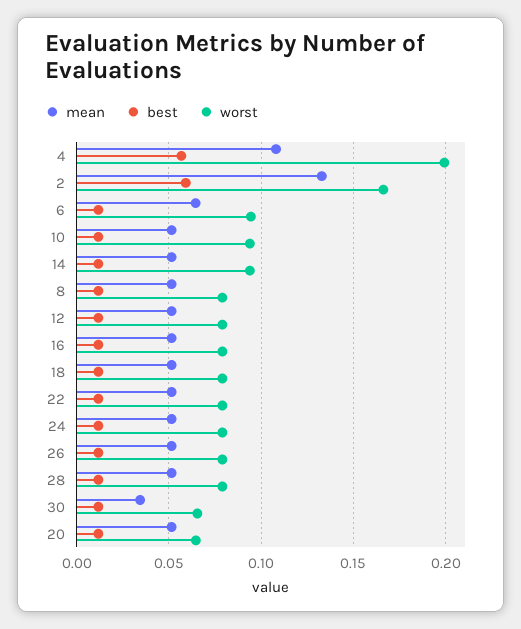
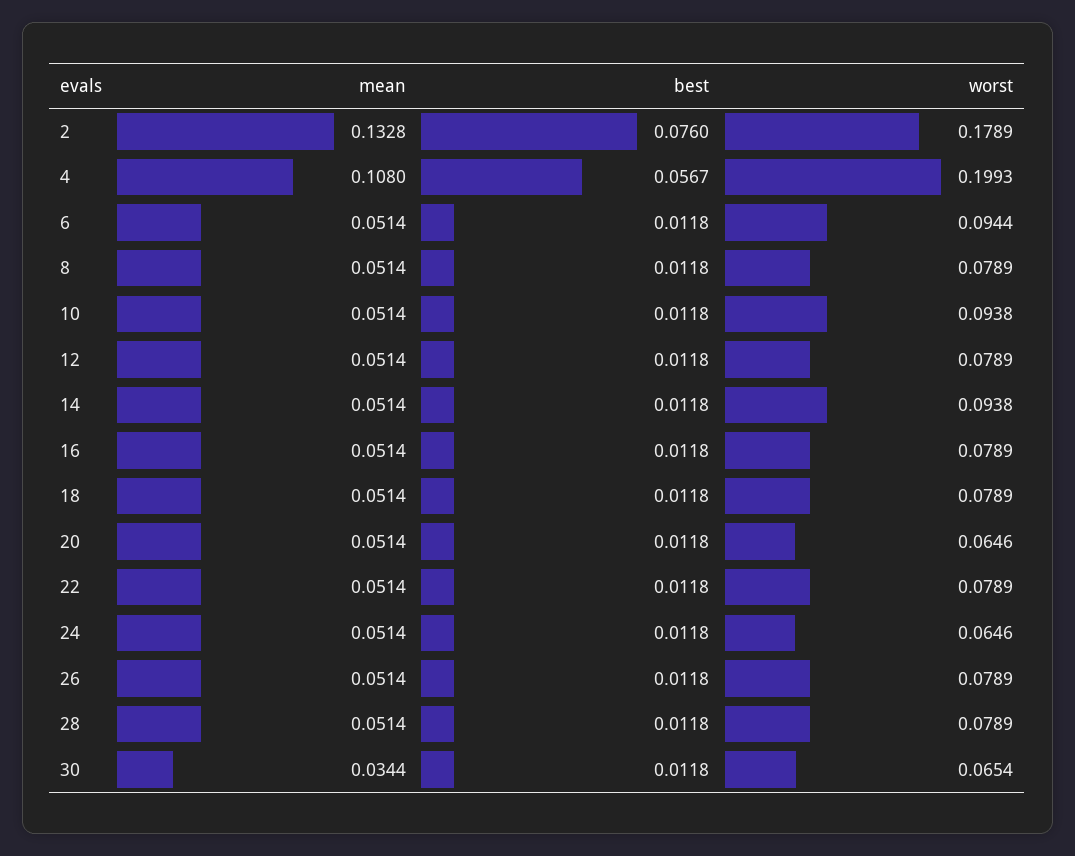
  {
    "mean": {
      "4": 0.108,
      "2": 0.1328,
-     "6": 0.065,
+     "6": 0.0514,
      "10": 0.0514,
      "14": 0.0514,
      "8": 0.0514,
      "12": 0.0514,
      "16": 0.0514,
      "18": 0.0514,
      "22": 0.0514,
      "24": 0.0514,
      "26": 0.0514,
      "28": 0.0514,
      "30": 0.0344,
      "20": 0.0514
    },
    "best": {
      "4": 0.0567,
-     "2": 0.06,
+     "2": 0.076,
      "6": 0.0118,
      "10": 0.0118,
      "14": 0.0118,
      "8": 0.0118,
      "12": 0.0118,
      "16": 0.0118,
      "18": 0.0118,
      "22": 0.0118,
      "24": 0.0118,
      "26": 0.0118,
      "28": 0.0118,
      "30": 0.0118,
      "20": 0.0118
    },
    "worst": {
      "4": 0.1993,
-     "2": 0.165,
+     "2": 0.1789,
      "6": 0.0944,
      "10": 0.0938,
      "14": 0.0938,
      "8": 0.0789,
      "12": 0.0789,
      "16": 0.0789,
      "18": 0.0789,
      "22": 0.0789,
-     "24": 0.08,
+     "24": 0.0646,
      "26": 0.0789,
      "28": 0.0789,
      "30": 0.0654,
      "20": 0.0646
    }
  }

